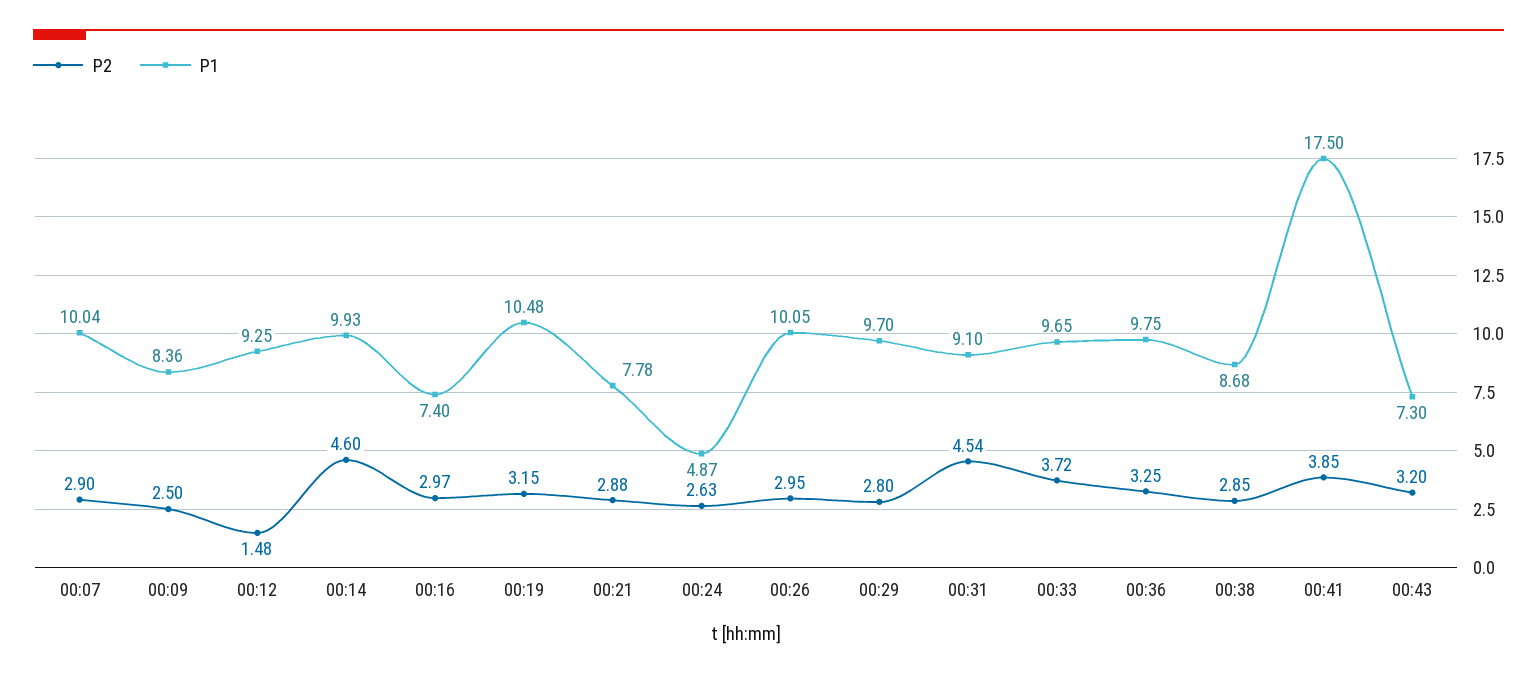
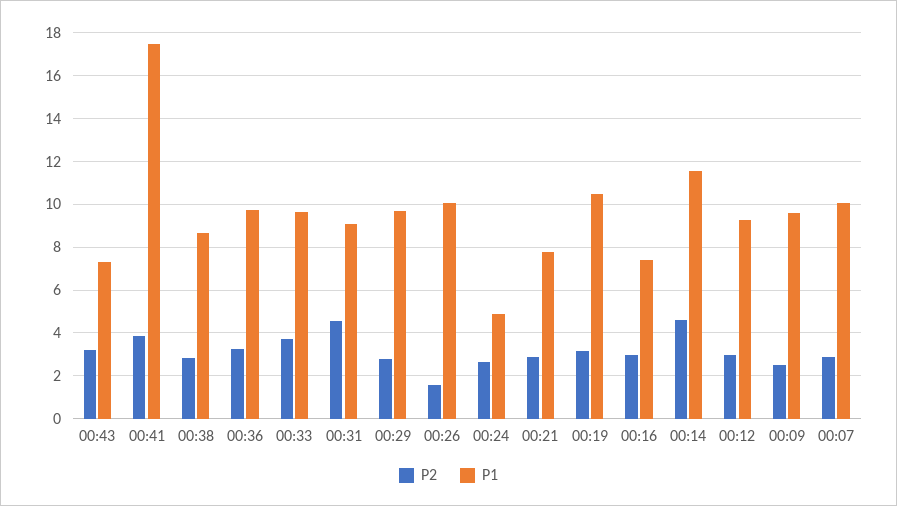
  {
    "P2": {
      "00:07": 2.9,
      "00:09": 2.5,
-     "00:12": 1.48,
+     "00:12": 3,
      "00:14": 4.6,
      "00:16": 2.97,
      "00:19": 3.15,
      "00:21": 2.88,
      "00:24": 2.63,
-     "00:26": 2.95,
+     "00:26": 1.5,
      "00:29": 2.8,
      "00:31": 4.54,
      "00:33": 3.72,
      "00:36": 3.25,
      "00:38": 2.85,
      "00:41": 3.85,
      "00:43": 3.2
    },
    "P1": {
      "00:07": 10.04,
-     "00:09": 8.36,
+     "00:09": 9.5,
      "00:12": 9.25,
-     "00:14": 9.93,
+     "00:14": 11.5,
      "00:16": 7.4,
      "00:19": 10.48,
      "00:21": 7.78,
      "00:24": 4.87,
      "00:26": 10.05,
      "00:29": 9.7,
      "00:31": 9.1,
      "00:33": 9.65,
      "00:36": 9.75,
      "00:38": 8.68,
      "00:41": 17.5,
      "00:43": 7.3
    }
  }

